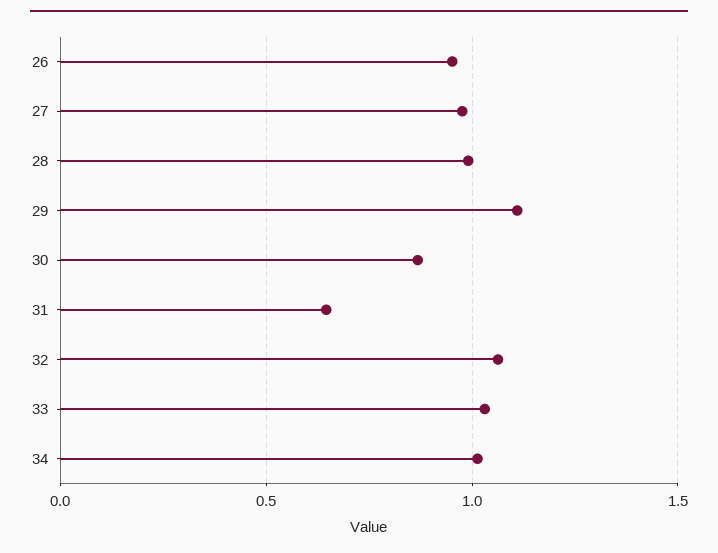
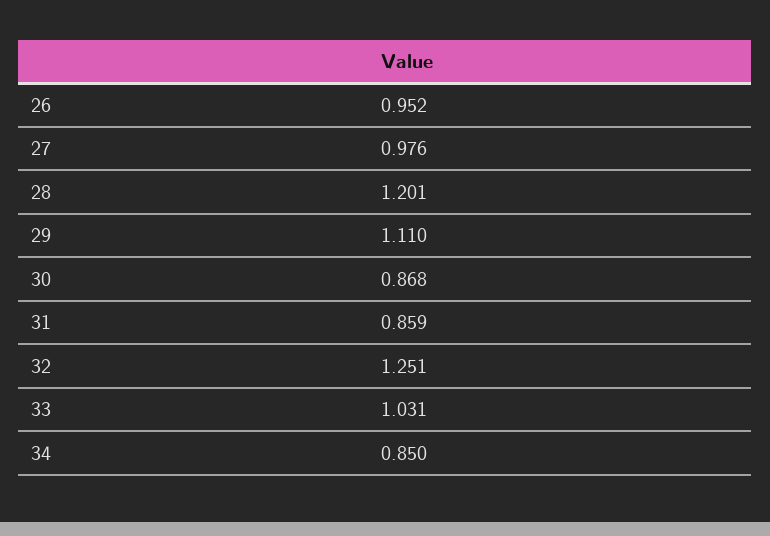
  {
    "26": 0.952,
    "27": 0.976,
-   "28": 1,
+   "28": 1.201,
    "29": 1.11,
    "30": 0.868,
-   "31": 0.65,
+   "31": 0.859,
-   "32": 1.05,
+   "32": 1.251,
    "33": 1.031,
-   "34": 1
+   "34": 0.85
  }

